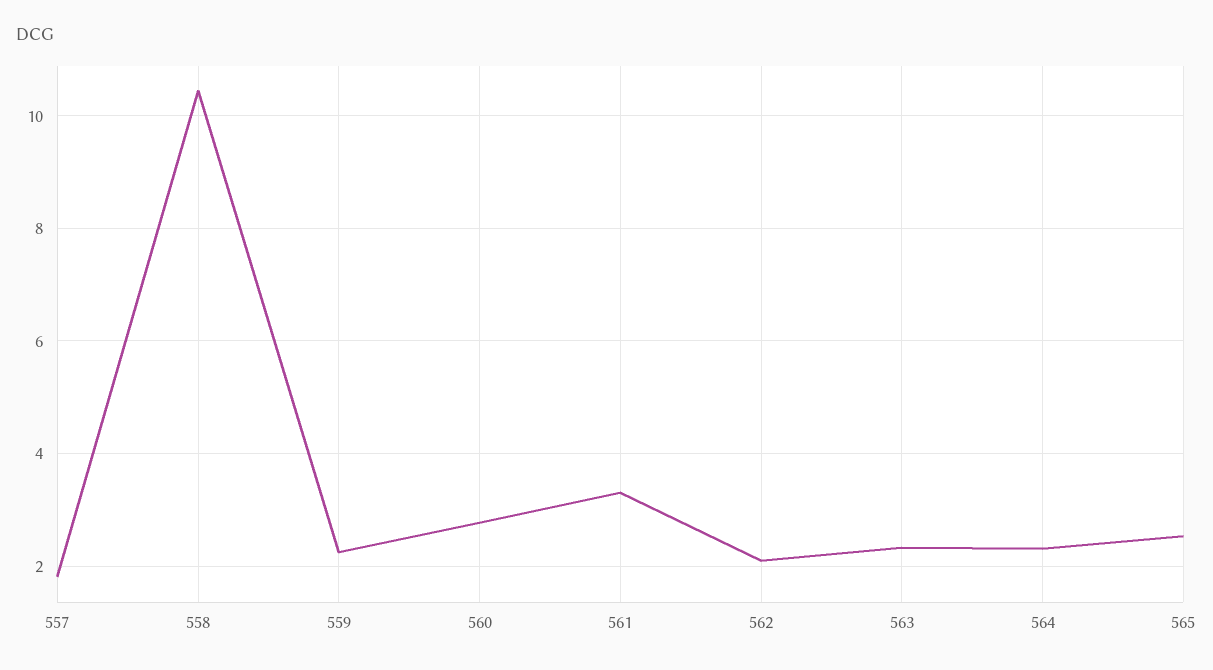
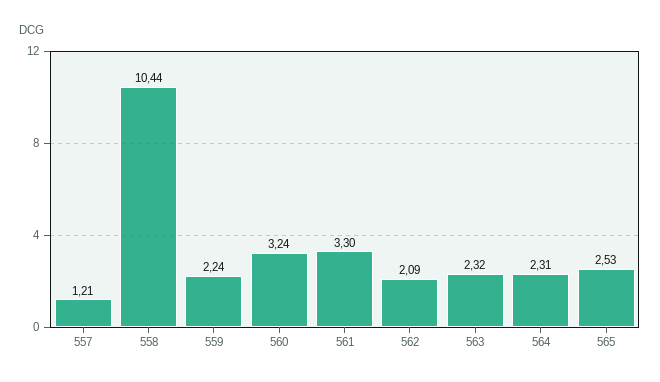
  {
-   "557": 1.8,
+   "557": 1.21,
    "558": 10.44,
    "559": 2.24,
-   "560": 2.8,
+   "560": 3.24,
    "561": 3.3,
    "562": 2.09,
    "563": 2.32,
    "564": 2.31,
    "565": 2.53
  }

